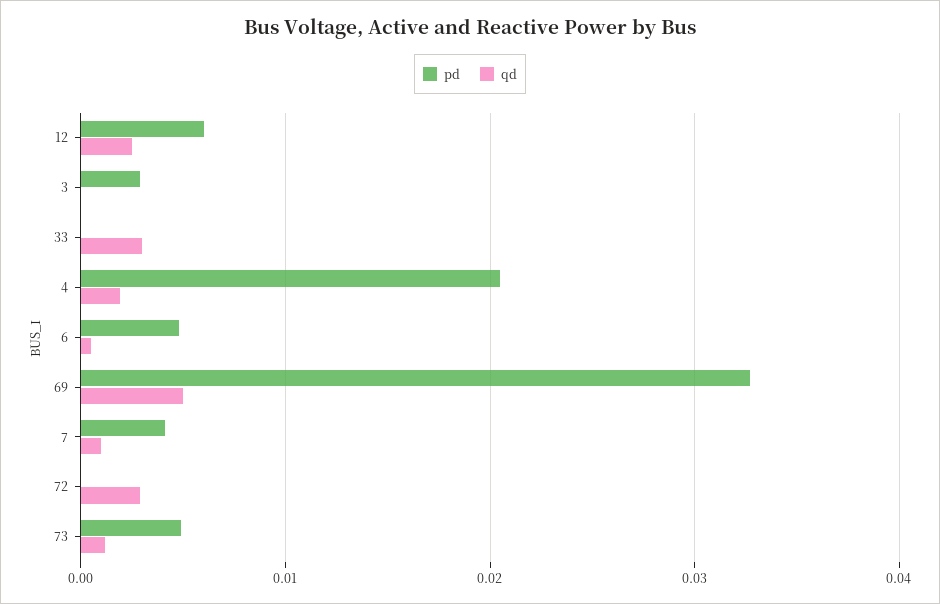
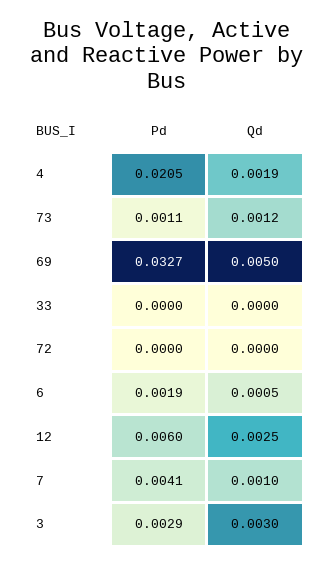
  {
    "pd": {
      "12": 0.006,
      "3": 0.0029,
      "33": 0,
      "4": 0.0205,
-     "6": 0.005,
+     "6": 0.0019,
      "69": 0.0327,
      "7": 0.0041,
      "72": 0,
-     "73": 0.005
+     "73": 0.0011
    },
    "qd": {
      "12": 0.0025,
-     "3": 0,
+     "3": 0.003,
-     "33": 0.003,
+     "33": 0,
      "4": 0.0019,
      "6": 0.0005,
      "69": 0.005,
      "7": 0.001,
-     "72": 0.003,
+     "72": 0,
      "73": 0.0012
    }
  }

